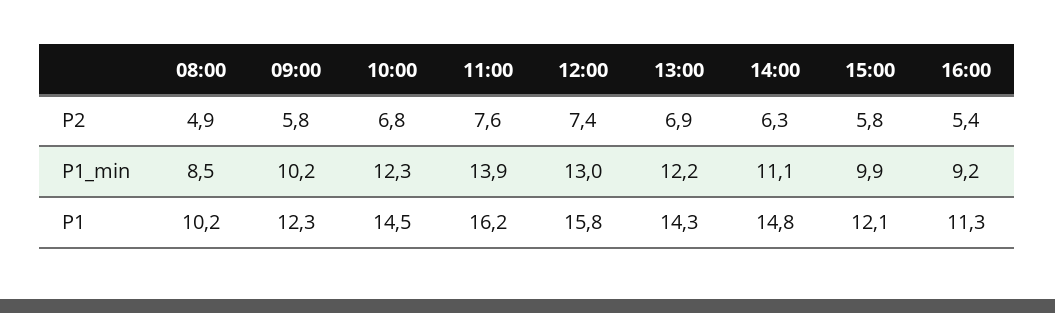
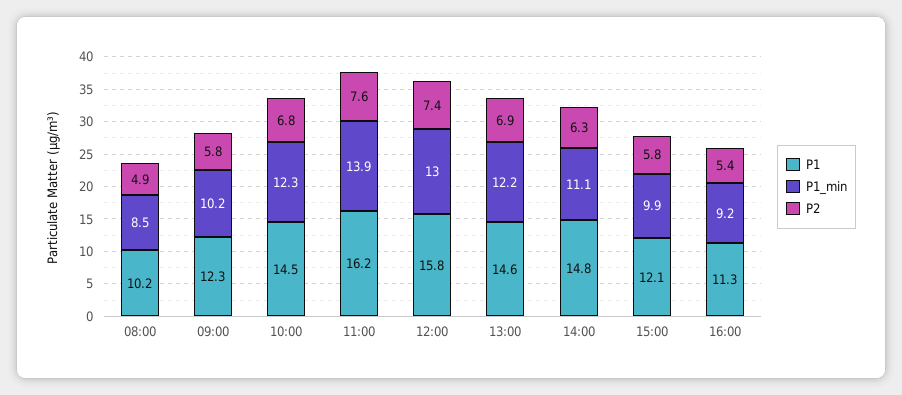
  {
    "P2": {
      "08:00": 4.9,
      "09:00": 5.8,
      "10:00": 6.8,
      "11:00": 7.6,
      "12:00": 7.4,
      "13:00": 6.9,
      "14:00": 6.3,
      "15:00": 5.8,
      "16:00": 5.4
    },
    "P1_min": {
      "08:00": 8.5,
      "09:00": 10.2,
      "10:00": 12.3,
      "11:00": 13.9,
      "12:00": 13,
      "13:00": 12.2,
      "14:00": 11.1,
      "15:00": 9.9,
      "16:00": 9.2
    },
    "P1": {
      "08:00": 10.2,
      "09:00": 12.3,
      "10:00": 14.5,
      "11:00": 16.2,
      "12:00": 15.8,
-     "13:00": 14.3,
+     "13:00": 14.6,
      "14:00": 14.8,
      "15:00": 12.1,
      "16:00": 11.3
    }
  }

